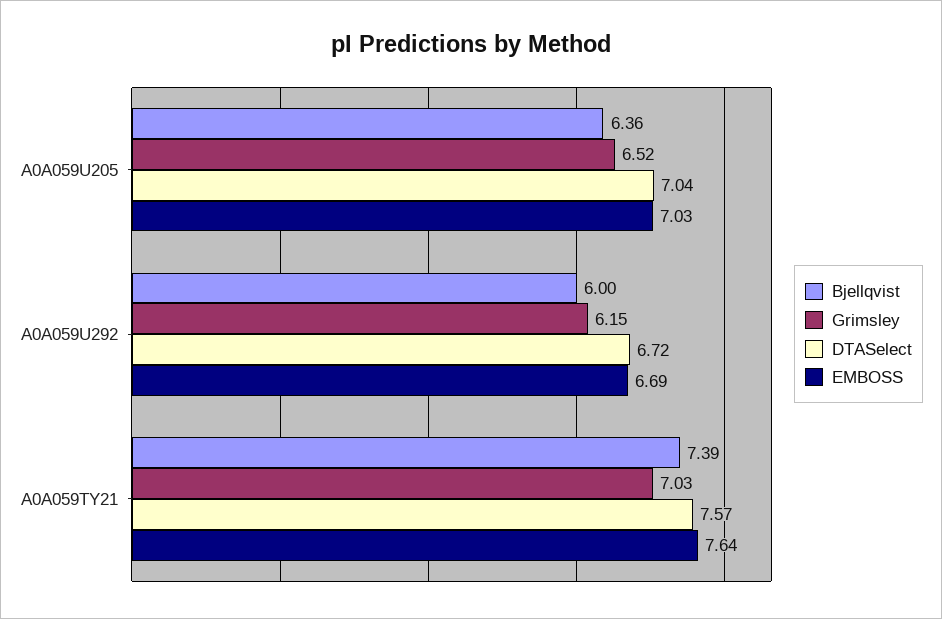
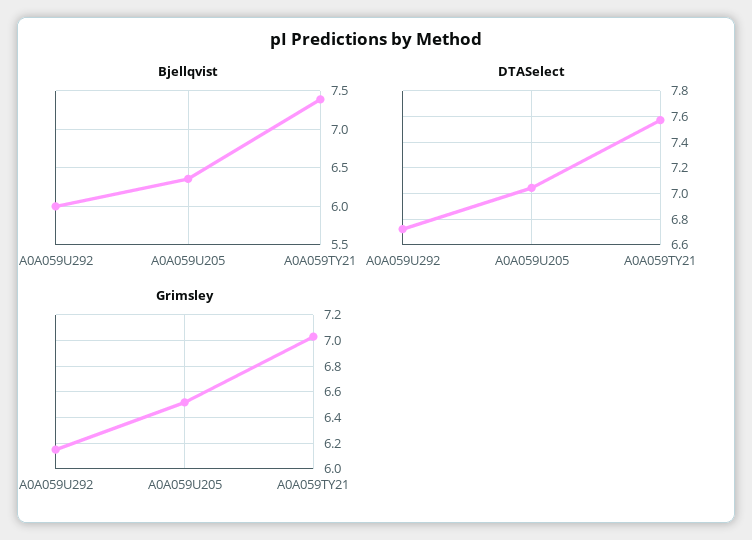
  {
    "Bjellqvist": {
      "A0A059U205": 6.36,
      "A0A059U292": 6,
      "A0A059TY21": 7.39
    },
    "Grimsley": {
      "A0A059U205": 6.52,
      "A0A059U292": 6.15,
      "A0A059TY21": 7.03
    },
    "DTASelect": {
      "A0A059U205": 7.04,
      "A0A059U292": 6.72,
      "A0A059TY21": 7.57
-   },
+   }
-   "EMBOSS": {
-     "A0A059U205": 7.03,
-     "A0A059U292": 6.69,
-     "A0A059TY21": 7.64
-   }
  }

